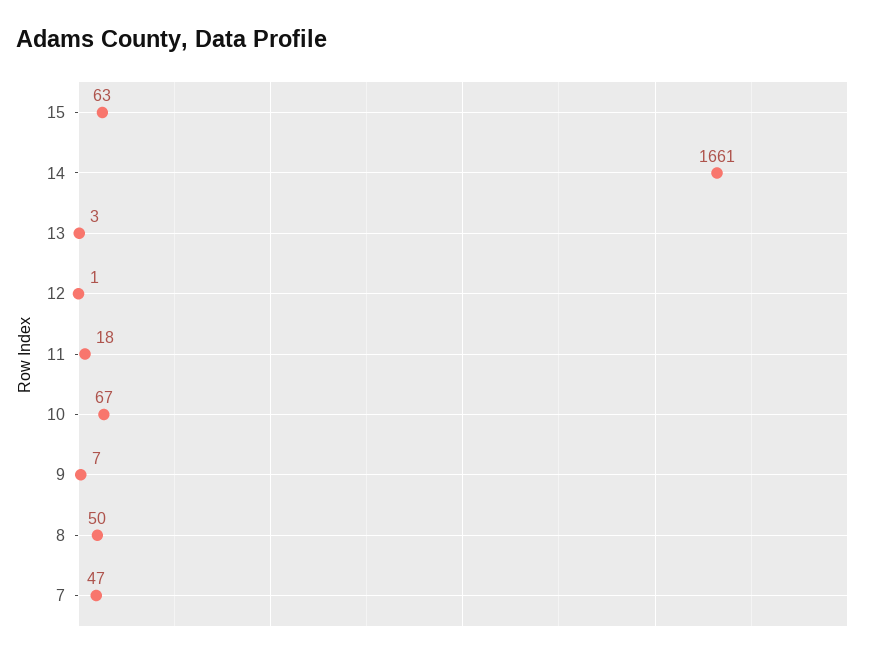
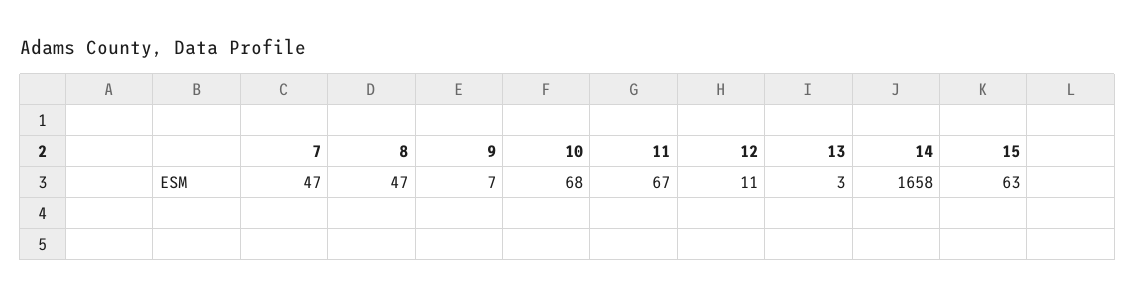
  {
    "15": 63,
-   "14": 1661,
+   "14": 1658,
    "13": 3,
-   "12": 1,
+   "12": 11,
-   "11": 18,
+   "11": 67,
-   "10": 67,
+   "10": 68,
    "9": 7,
-   "8": 50,
+   "8": 47,
    "7": 47
  }

